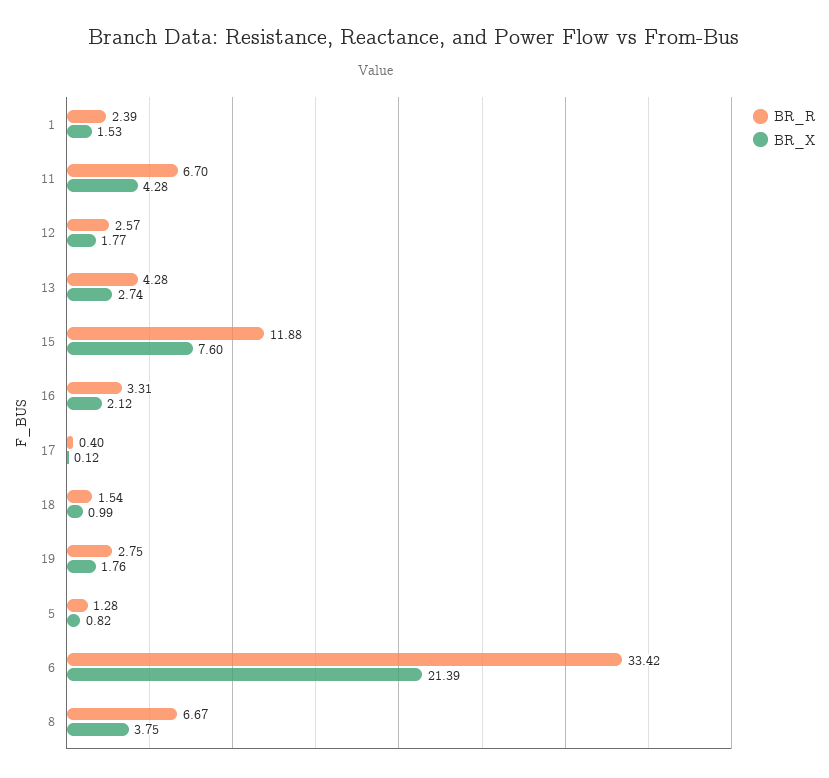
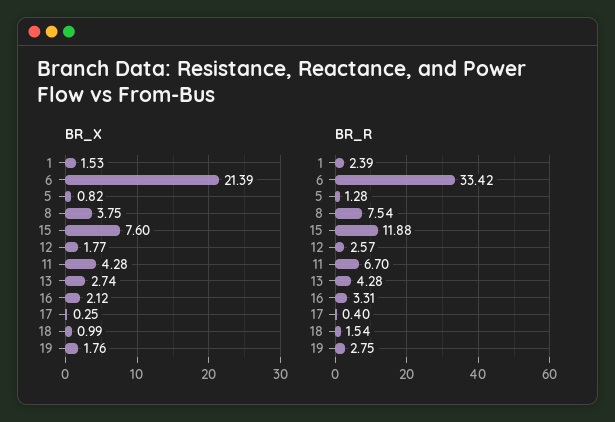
  {
    "BR_R": {
      "1": 2.39,
      "11": 6.7,
      "12": 2.57,
      "13": 4.28,
      "15": 11.88,
      "16": 3.31,
      "17": 0.4,
      "18": 1.54,
      "19": 2.75,
      "5": 1.28,
      "6": 33.42,
-     "8": 6.67
+     "8": 7.54
    },
    "BR_X": {
      "1": 1.53,
      "11": 4.28,
      "12": 1.77,
      "13": 2.74,
      "15": 7.6,
      "16": 2.12,
-     "17": 0.12,
+     "17": 0.25,
      "18": 0.99,
      "19": 1.76,
      "5": 0.82,
      "6": 21.39,
      "8": 3.75
    }
  }

